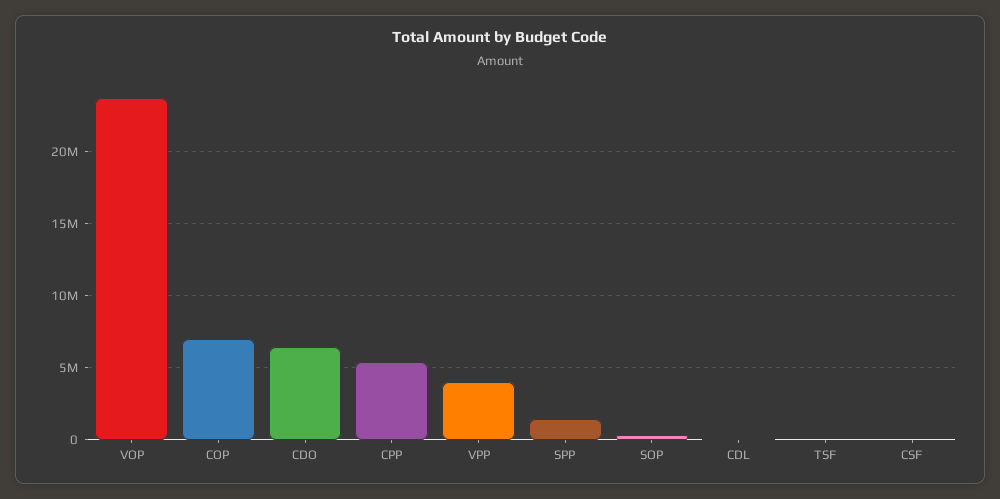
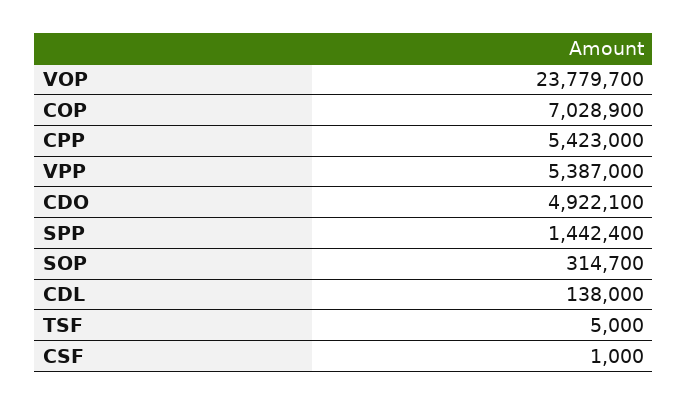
  {
    "VOP": 23779700,
    "COP": 7028900,
-   "CDO": 6500000,
+   "CDO": 4922100,
    "CPP": 5423000,
-   "VPP": 4000000,
+   "VPP": 5387000,
    "SPP": 1442400,
    "SOP": 314700,
    "CDL": 138000,
    "TSF": 5000,
    "CSF": 1000
  }

